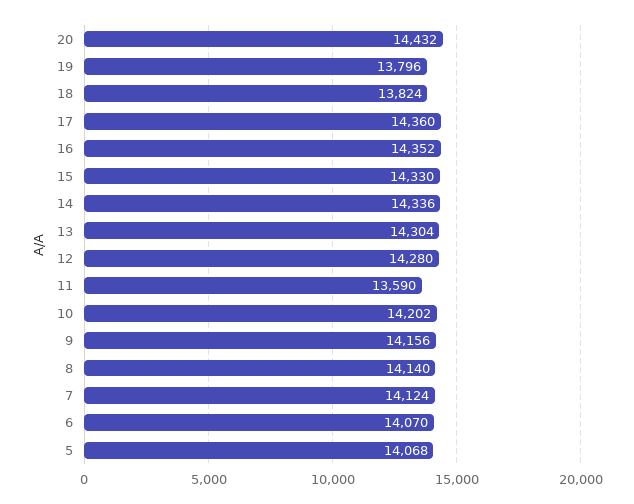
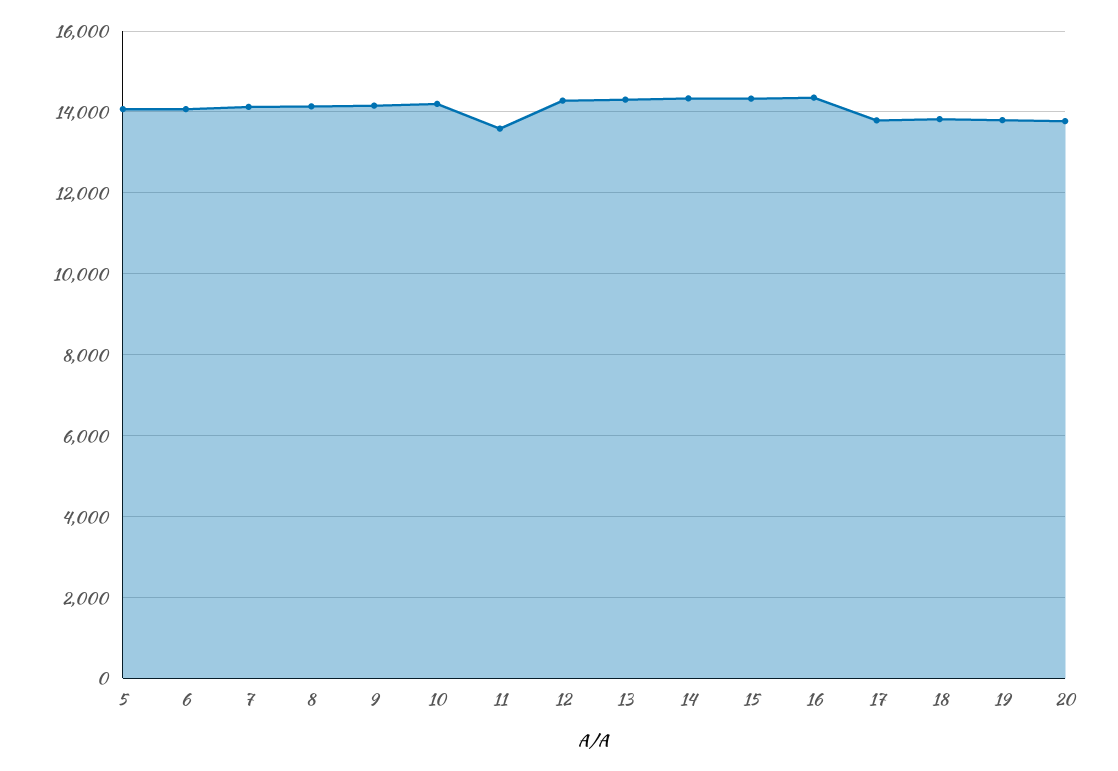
  {
-   "20": 14432,
+   "20": 13800,
    "19": 13796,
    "18": 13824,
-   "17": 14360,
+   "17": 13800,
    "16": 14352,
    "15": 14330,
    "14": 14336,
    "13": 14304,
    "12": 14280,
    "11": 13590,
    "10": 14202,
    "9": 14156,
    "8": 14140,
    "7": 14124,
    "6": 14070,
    "5": 14068
  }

